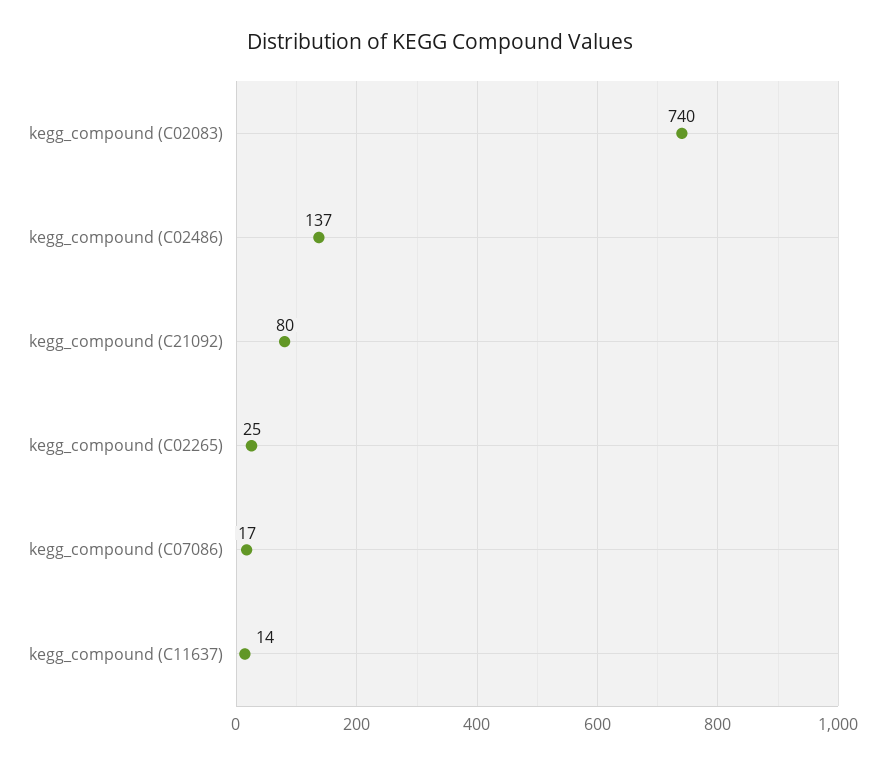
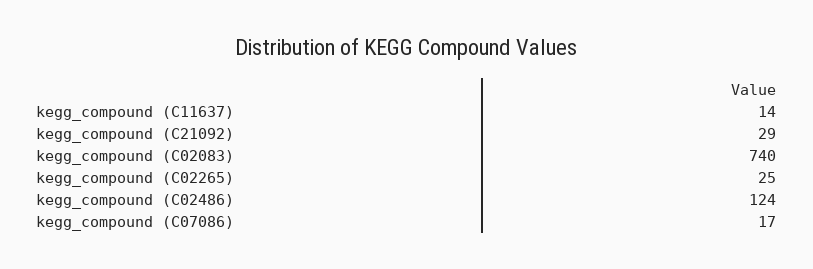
  {
    "kegg_compound (C02083)": 740,
-   "kegg_compound (C02486)": 137,
+   "kegg_compound (C02486)": 124,
-   "kegg_compound (C21092)": 80,
+   "kegg_compound (C21092)": 29,
    "kegg_compound (C02265)": 25,
    "kegg_compound (C07086)": 17,
    "kegg_compound (C11637)": 14
  }

